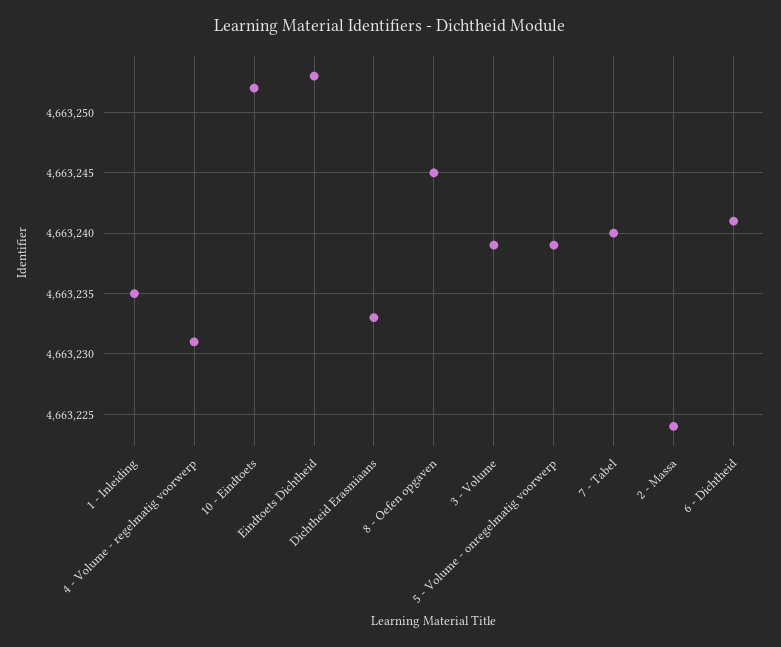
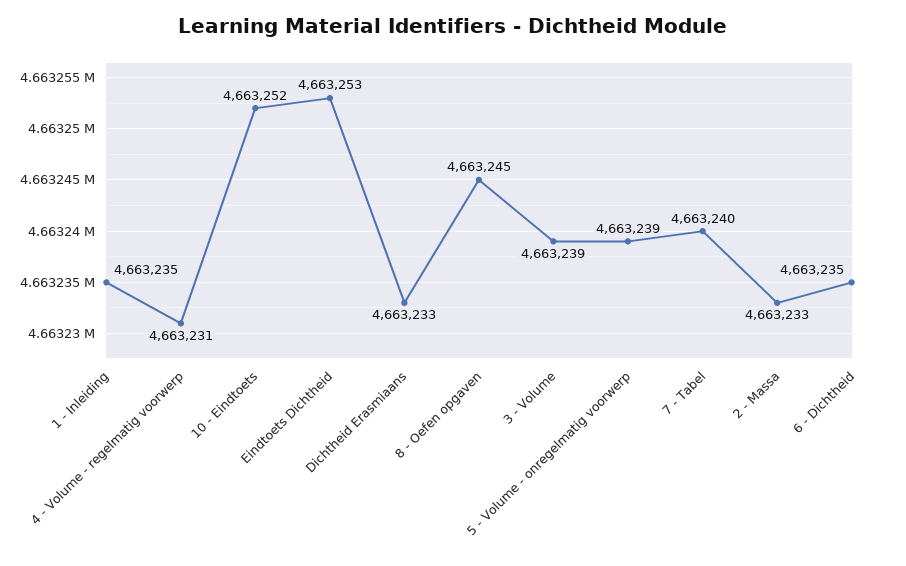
  {
    "1 - Inleiding": 4663235,
    "4 - Volume - regelmatig voorwerp": 4663231,
    "10 - Eindtoets": 4663252,
    "Eindtoets Dichtheid": 4663253,
    "Dichtheid Erasmiaans": 4663233,
    "8 - Oefen opgaven": 4663245,
    "3 - Volume": 4663239,
    "5 - Volume - onregelmatig voorwerp": 4663239,
    "7 - Tabel": 4663240,
-   "2 - Massa": 4663224,
+   "2 - Massa": 4663233,
-   "6 - Dichtheid": 4663241
+   "6 - Dichtheid": 4663235
  }

